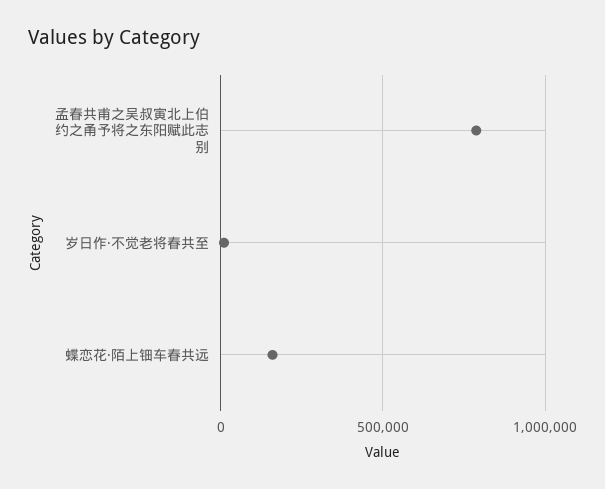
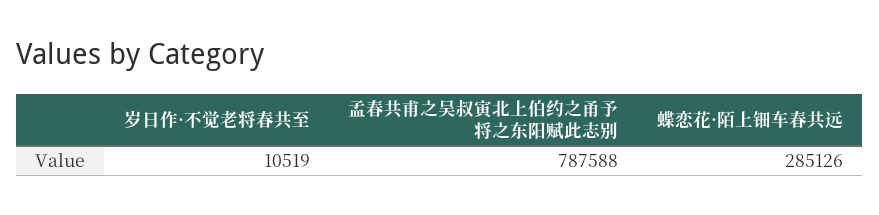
  {
    "孟春共甫之吴叔寅北上伯约之甬予将之东阳赋此志别": 787588,
    "岁日作·不觉老将春共至": 10519,
-   "蝶恋花·陌上钿车春共远": 150000
+   "蝶恋花·陌上钿车春共远": 285126
  }

